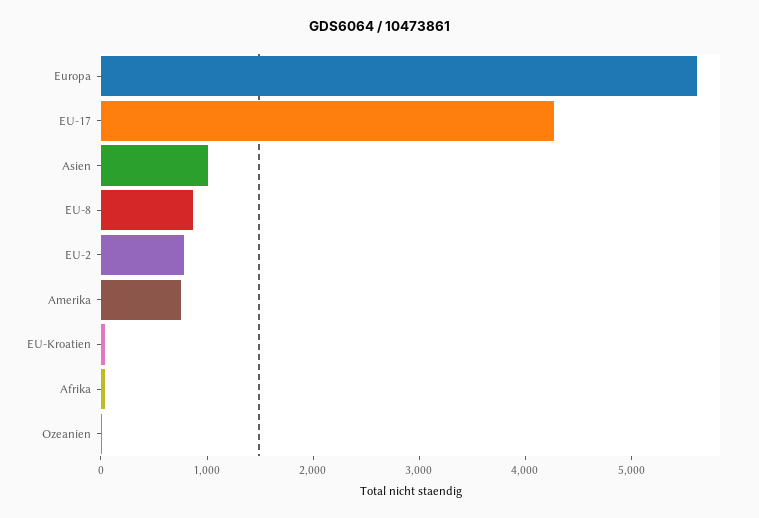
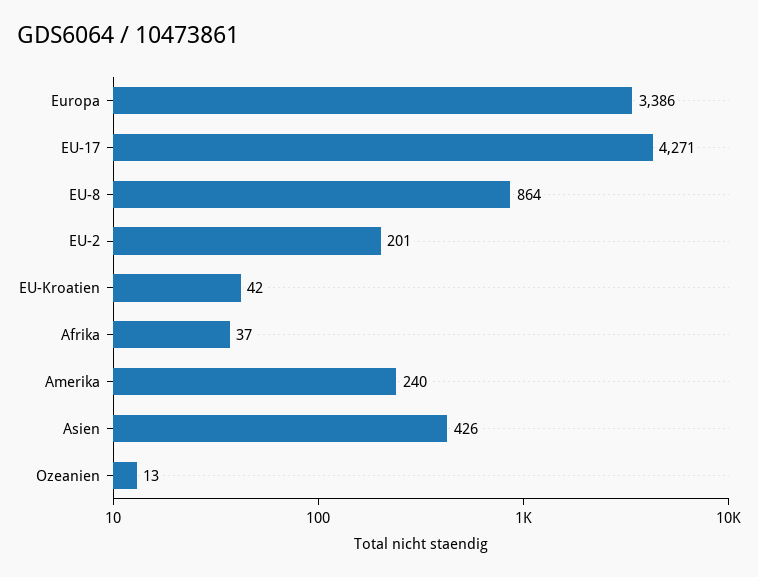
  {
-   "Europa": 5600,
+   "Europa": 3386,
    "EU-17": 4271,
-   "Asien": 1000,
+   "Asien": 426,
    "EU-8": 864,
-   "EU-2": 800,
+   "EU-2": 201,
-   "Amerika": 800,
+   "Amerika": 240,
    "EU-Kroatien": 42,
    "Afrika": 37,
    "Ozeanien": 13
  }

